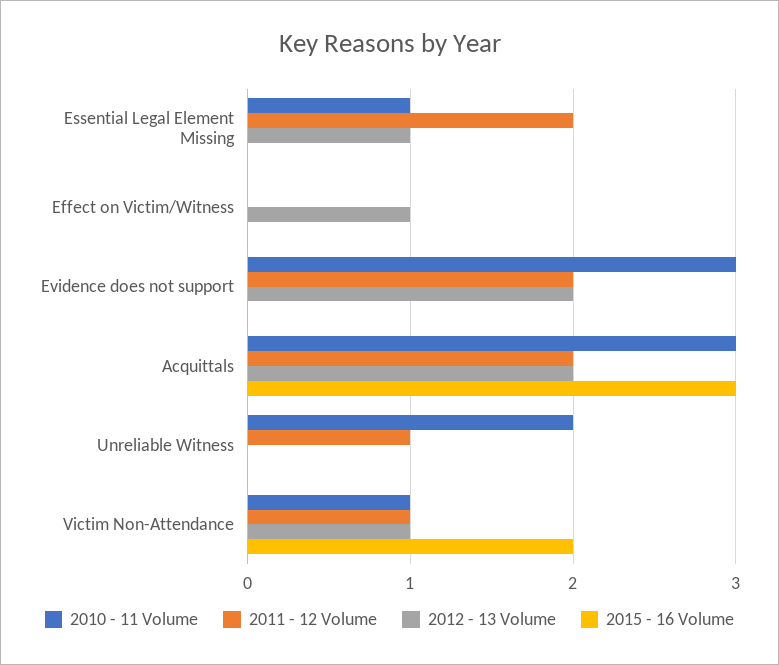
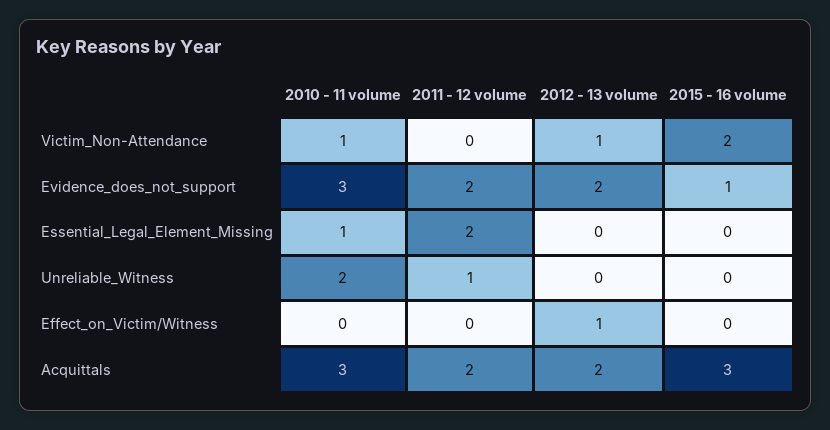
  {
    "2010 - 11 Volume": {
      "Essential Legal Element Missing": 1,
      "Effect on Victim/Witness": 0,
      "Evidence does not support": 3,
      "Acquittals": 3,
      "Unreliable Witness": 2,
      "Victim Non-Attendance": 1
    },
    "2011 - 12 Volume": {
      "Essential Legal Element Missing": 2,
      "Effect on Victim/Witness": 0,
      "Evidence does not support": 2,
      "Acquittals": 2,
      "Unreliable Witness": 1,
-     "Victim Non-Attendance": 1
+     "Victim Non-Attendance": 0
    },
    "2012 - 13 Volume": {
-     "Essential Legal Element Missing": 1,
+     "Essential Legal Element Missing": 0,
      "Effect on Victim/Witness": 1,
      "Evidence does not support": 2,
      "Acquittals": 2,
      "Unreliable Witness": 0,
      "Victim Non-Attendance": 1
    },
    "2015 - 16 Volume": {
      "Essential Legal Element Missing": 0,
      "Effect on Victim/Witness": 0,
-     "Evidence does not support": 0,
+     "Evidence does not support": 1,
      "Acquittals": 3,
      "Unreliable Witness": 0,
      "Victim Non-Attendance": 2
    }
  }

